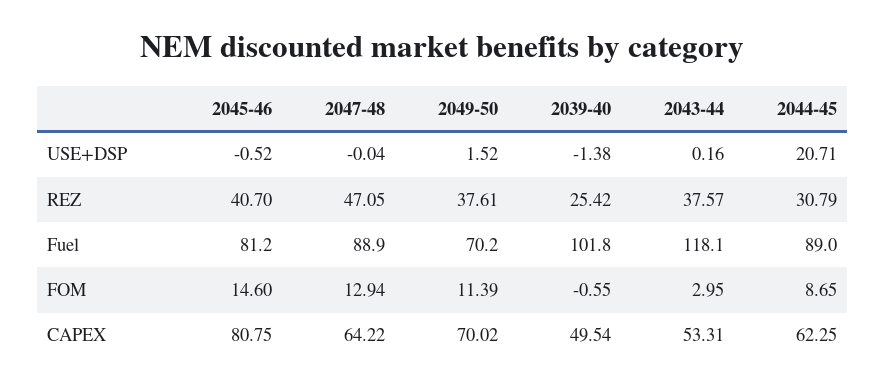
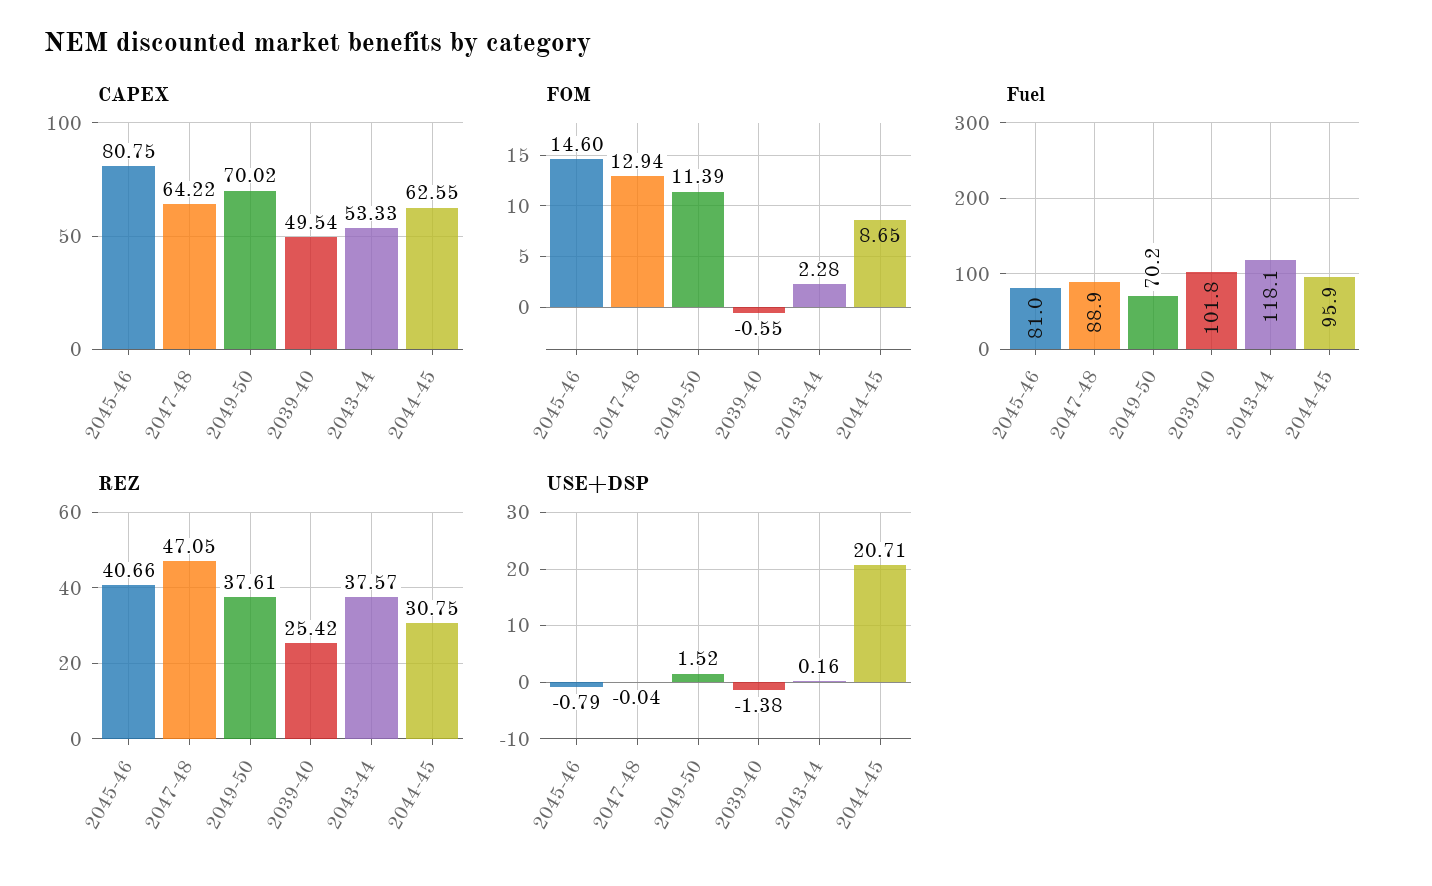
  {
    "USE+DSP": {
-     "2045-46": -0.52,
+     "2045-46": -0.79,
      "2047-48": -0.04,
      "2049-50": 1.52,
      "2039-40": -1.38,
      "2043-44": 0.16,
      "2044-45": 20.71
    },
    "REZ": {
-     "2045-46": 40.7,
+     "2045-46": 40.66,
      "2047-48": 47.05,
      "2049-50": 37.61,
      "2039-40": 25.42,
      "2043-44": 37.57,
-     "2044-45": 30.79
+     "2044-45": 30.75
    },
    "Fuel": {
-     "2045-46": 81.2,
+     "2045-46": 81,
      "2047-48": 88.9,
      "2049-50": 70.2,
      "2039-40": 101.8,
      "2043-44": 118.1,
-     "2044-45": 89
+     "2044-45": 95.9
    },
    "FOM": {
      "2045-46": 14.6,
      "2047-48": 12.94,
      "2049-50": 11.39,
      "2039-40": -0.55,
-     "2043-44": 2.95,
+     "2043-44": 2.28,
      "2044-45": 8.65
    },
    "CAPEX": {
      "2045-46": 80.75,
      "2047-48": 64.22,
      "2049-50": 70.02,
      "2039-40": 49.54,
-     "2043-44": 53.31,
+     "2043-44": 53.33,
-     "2044-45": 62.25
+     "2044-45": 62.55
    }
  }

